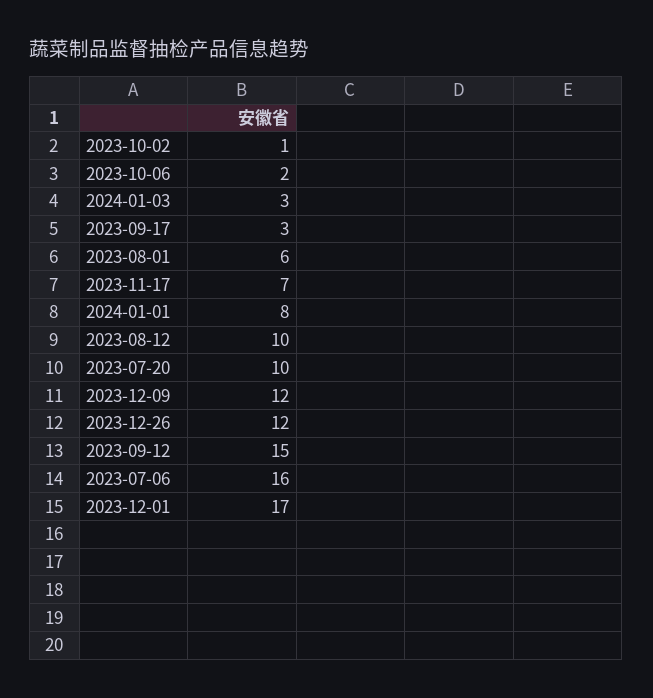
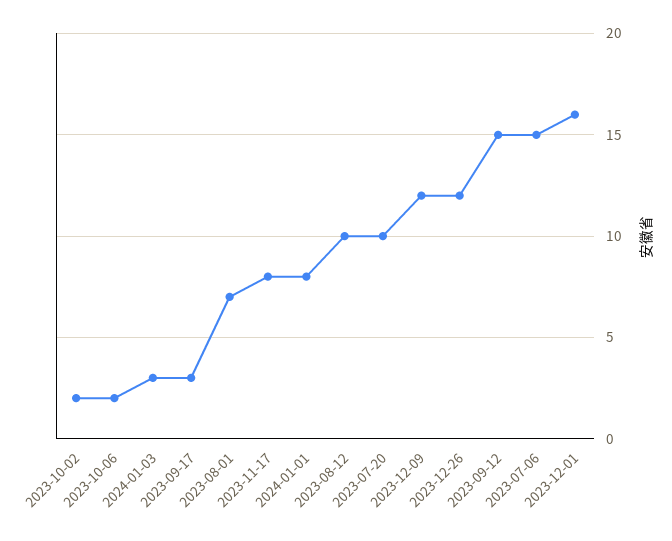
  {
-   "2023-10-02": 1,
+   "2023-10-02": 2,
    "2023-10-06": 2,
    "2024-01-03": 3,
    "2023-09-17": 3,
-   "2023-08-01": 6,
+   "2023-08-01": 7,
-   "2023-11-17": 7,
+   "2023-11-17": 8,
    "2024-01-01": 8,
    "2023-08-12": 10,
    "2023-07-20": 10,
    "2023-12-09": 12,
    "2023-12-26": 12,
    "2023-09-12": 15,
-   "2023-07-06": 16,
+   "2023-07-06": 15,
-   "2023-12-01": 17
+   "2023-12-01": 16
  }

